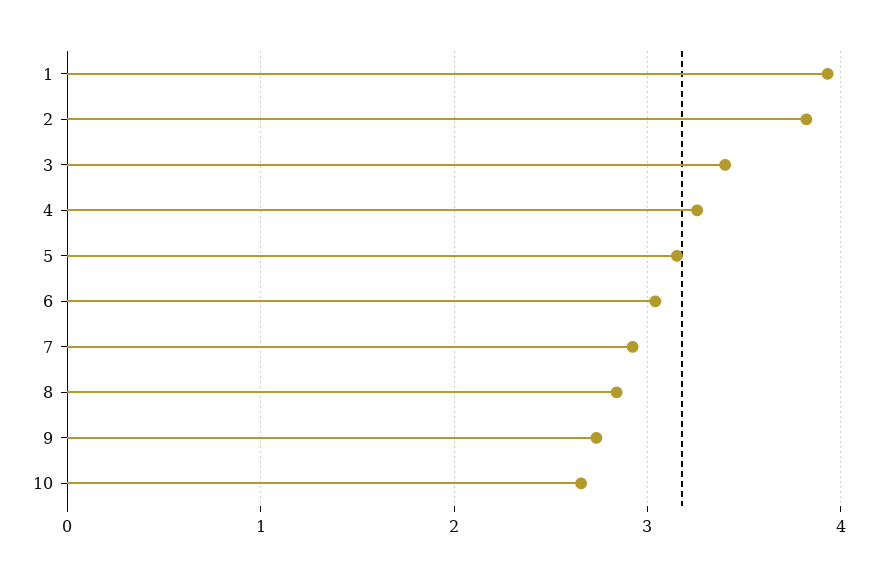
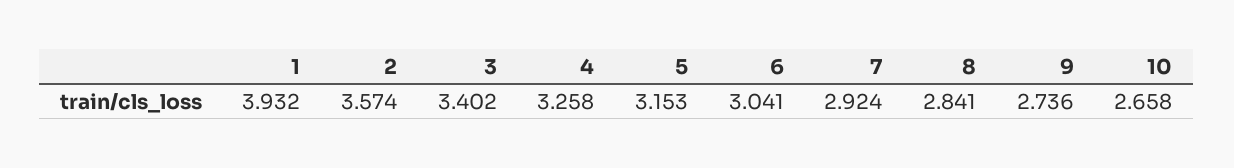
  {
    "1": 3.932,
-   "2": 3.8,
+   "2": 3.574,
    "3": 3.402,
    "4": 3.258,
    "5": 3.153,
    "6": 3.041,
    "7": 2.924,
    "8": 2.841,
    "9": 2.736,
    "10": 2.658
  }

